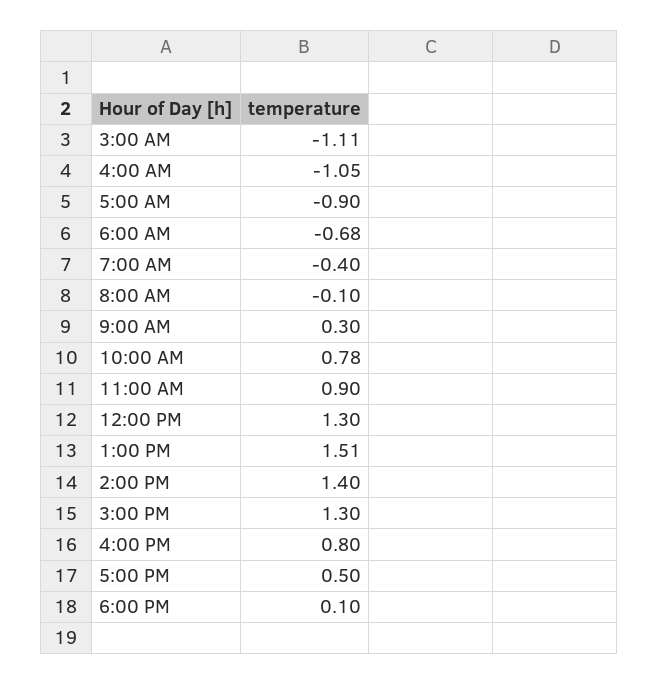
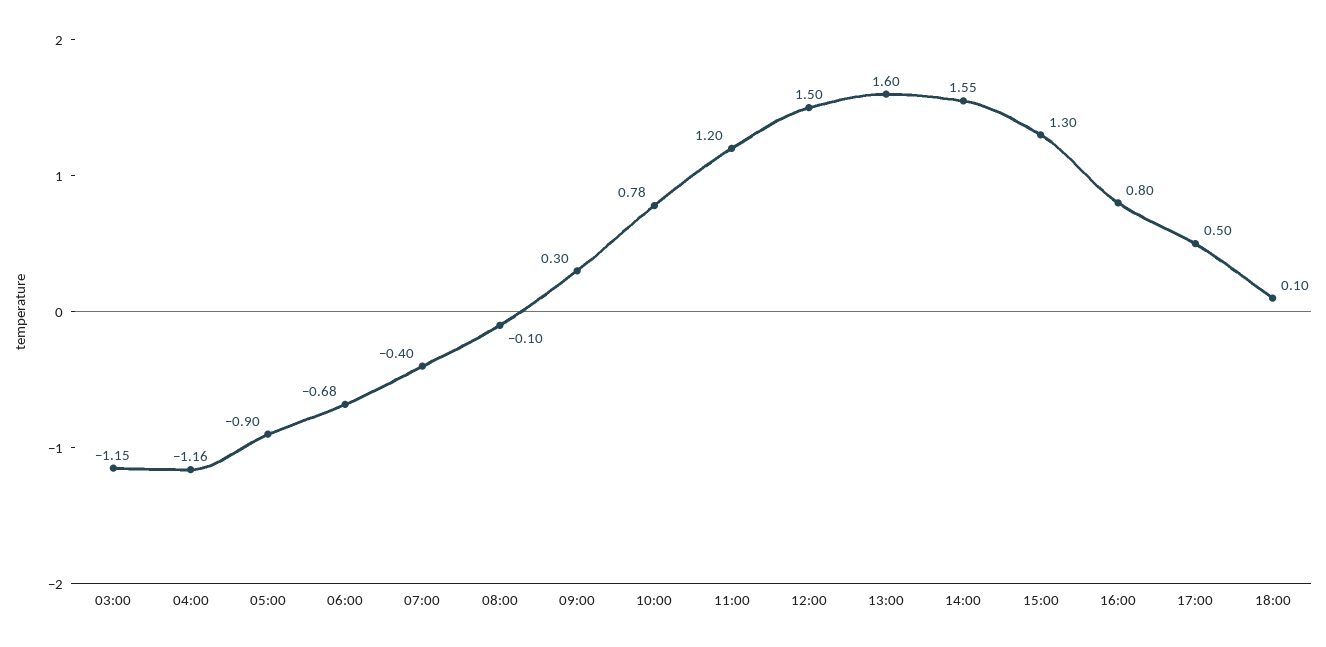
  {
-   "3:00 AM": -1.11,
+   "3:00 AM": -1.15,
-   "4:00 AM": -1.05,
+   "4:00 AM": -1.16,
    "5:00 AM": -0.9,
    "6:00 AM": -0.68,
    "7:00 AM": -0.4,
    "8:00 AM": -0.1,
    "9:00 AM": 0.3,
    "10:00 AM": 0.78,
-   "11:00 AM": 0.9,
+   "11:00 AM": 1.2,
-   "12:00 PM": 1.3,
+   "12:00 PM": 1.5,
-   "1:00 PM": 1.51,
+   "1:00 PM": 1.6,
-   "2:00 PM": 1.4,
+   "2:00 PM": 1.55,
    "3:00 PM": 1.3,
    "4:00 PM": 0.8,
    "5:00 PM": 0.5,
    "6:00 PM": 0.1
  }

